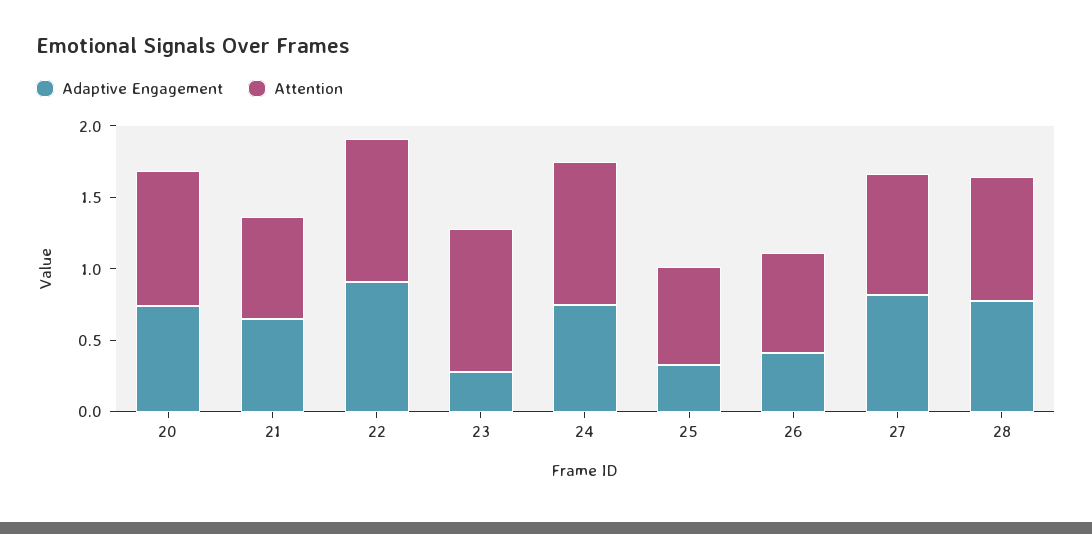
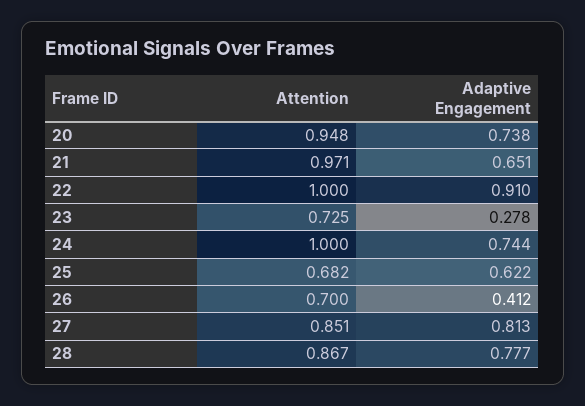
  {
    "Adaptive Engagement": {
      "20": 0.738,
      "21": 0.651,
      "22": 0.91,
      "23": 0.278,
      "24": 0.744,
-     "25": 0.3,
+     "25": 0.622,
      "26": 0.412,
      "27": 0.813,
      "28": 0.777
    },
    "Attention": {
      "20": 0.948,
-     "21": 0.7,
+     "21": 0.971,
      "22": 1,
-     "23": 1,
+     "23": 0.725,
      "24": 1,
      "25": 0.682,
      "26": 0.7,
      "27": 0.851,
      "28": 0.867
    }
  }

